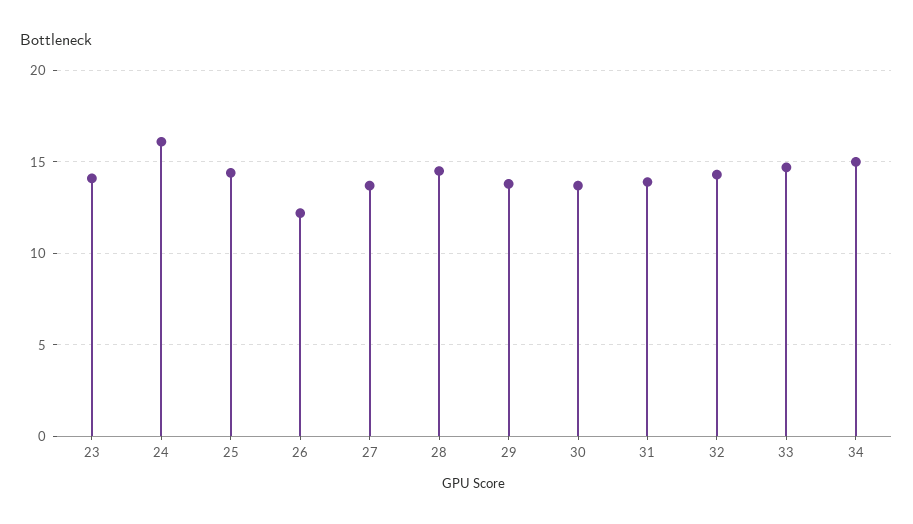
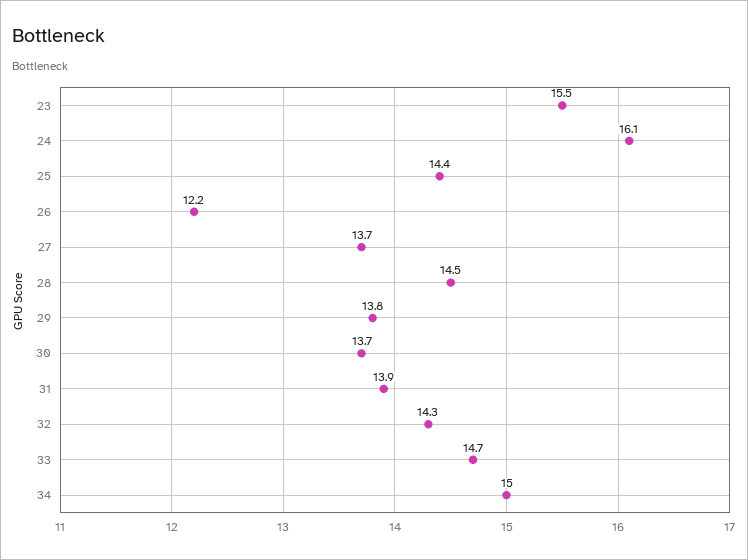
  {
-   "23": 14,
+   "23": 15.5,
    "24": 16.1,
    "25": 14.4,
    "26": 12.2,
    "27": 13.7,
    "28": 14.5,
    "29": 13.8,
    "30": 13.7,
    "31": 13.9,
    "32": 14.3,
    "33": 14.7,
    "34": 15
  }

